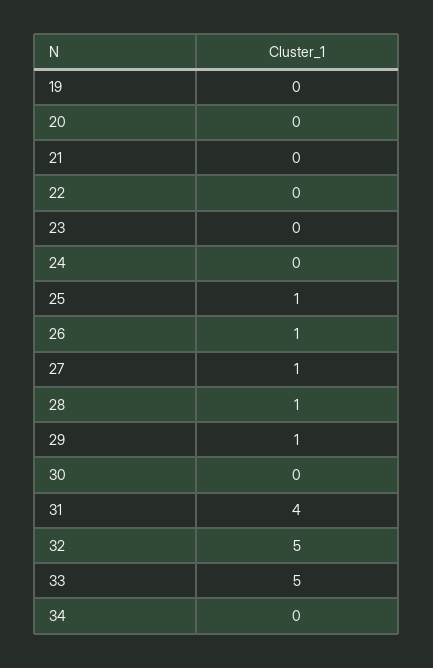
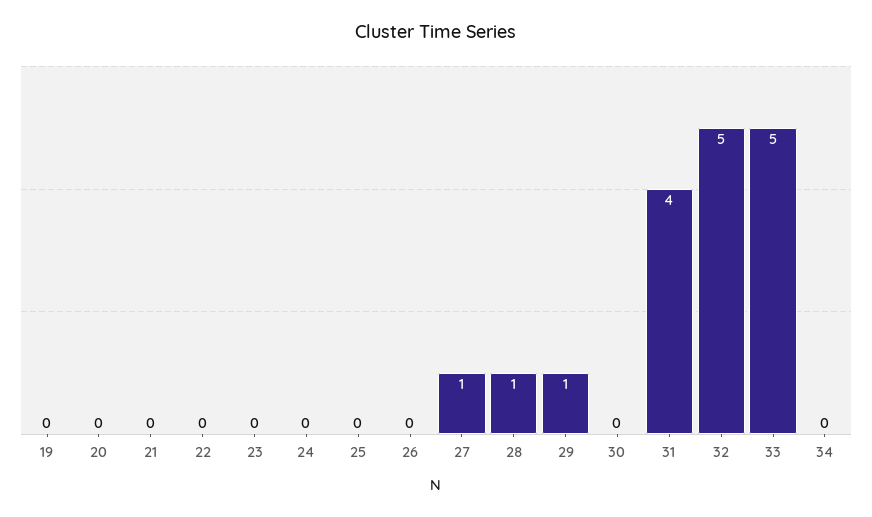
  {
    "19": 0,
    "20": 0,
    "21": 0,
    "22": 0,
    "23": 0,
    "24": 0,
-   "25": 1,
+   "25": 0,
-   "26": 1,
+   "26": 0,
    "27": 1,
    "28": 1,
    "29": 1,
    "30": 0,
    "31": 4,
    "32": 5,
    "33": 5,
    "34": 0
  }

